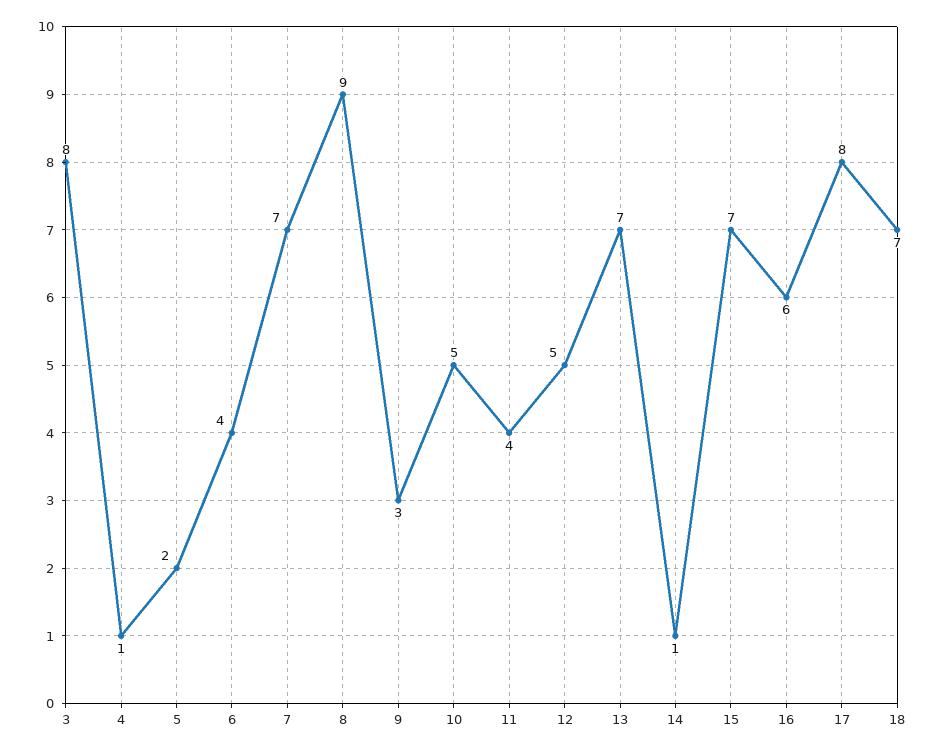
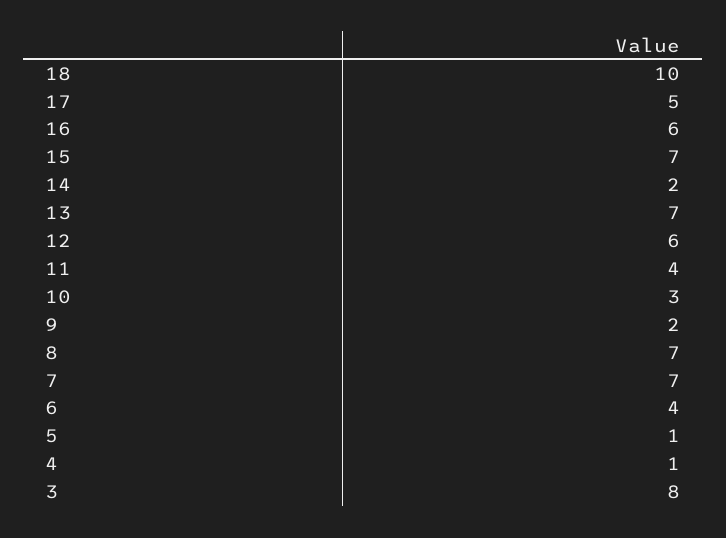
  {
    "3": 8,
    "4": 1,
-   "5": 2,
+   "5": 1,
    "6": 4,
    "7": 7,
-   "8": 9,
+   "8": 7,
-   "9": 3,
+   "9": 2,
-   "10": 5,
+   "10": 3,
    "11": 4,
-   "12": 5,
+   "12": 6,
    "13": 7,
-   "14": 1,
+   "14": 2,
    "15": 7,
    "16": 6,
-   "17": 8,
+   "17": 5,
-   "18": 7
+   "18": 10
  }

